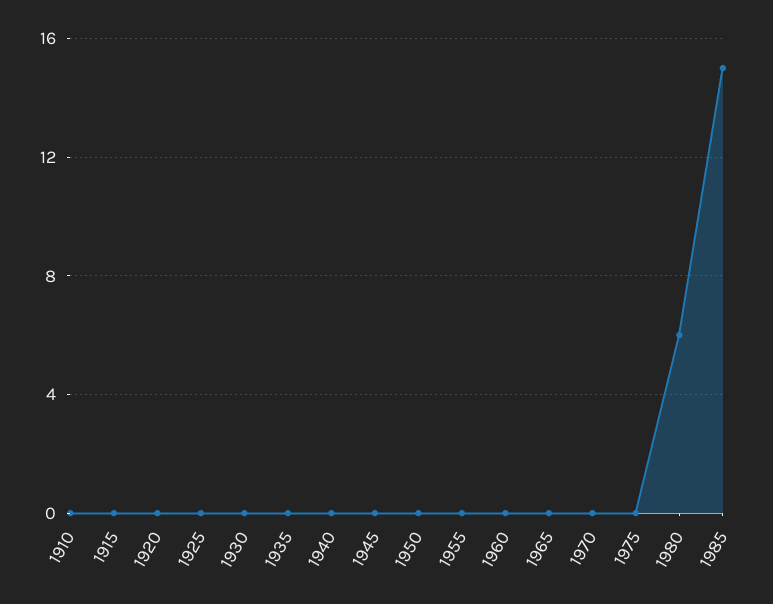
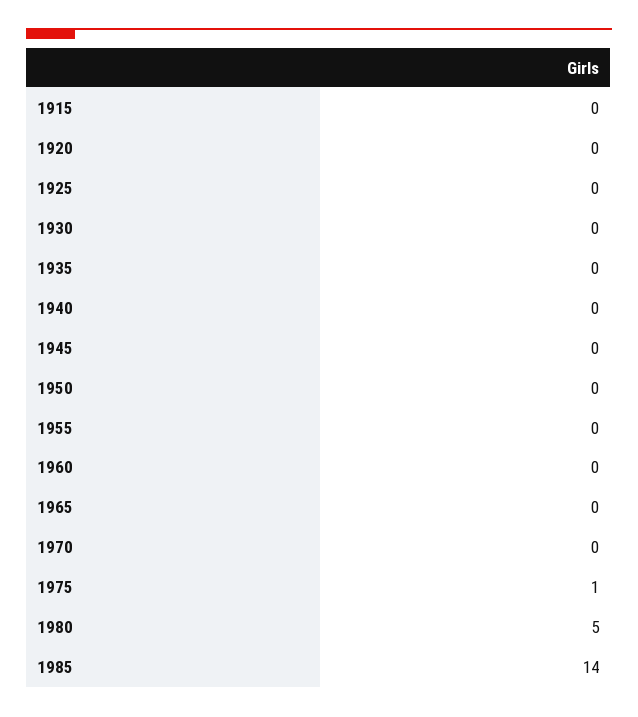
  {
-   "1910": 0,
    "1915": 0,
    "1920": 0,
    "1925": 0,
    "1930": 0,
    "1935": 0,
    "1940": 0,
    "1945": 0,
    "1950": 0,
    "1955": 0,
    "1960": 0,
    "1965": 0,
    "1970": 0,
-   "1975": 0,
+   "1975": 1,
-   "1980": 6,
+   "1980": 5,
-   "1985": 15
+   "1985": 14
  }

